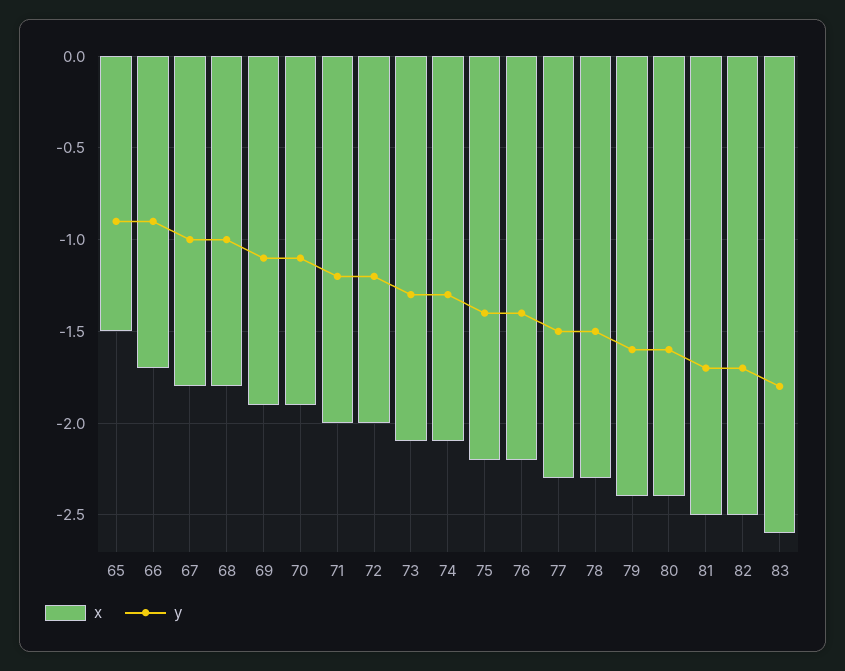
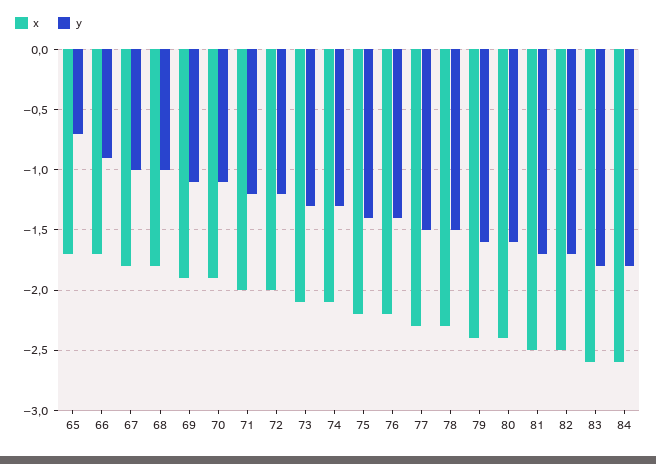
  {
    "x": {
-     "65": -1.5,
+     "65": -1.7,
      "66": -1.7,
      "67": -1.8,
      "68": -1.8,
      "69": -1.9,
      "70": -1.9,
      "71": -2,
      "72": -2,
      "73": -2.1,
      "74": -2.1,
      "75": -2.2,
      "76": -2.2,
      "77": -2.3,
      "78": -2.3,
      "79": -2.4,
      "80": -2.4,
      "81": -2.5,
      "82": -2.5,
-     "83": -2.6
+     "83": -2.6,
+     "84": -2.6
    },
    "y": {
-     "65": -0.9,
+     "65": -0.7,
      "66": -0.9,
      "67": -1,
      "68": -1,
      "69": -1.1,
      "70": -1.1,
      "71": -1.2,
      "72": -1.2,
      "73": -1.3,
      "74": -1.3,
      "75": -1.4,
      "76": -1.4,
      "77": -1.5,
      "78": -1.5,
      "79": -1.6,
      "80": -1.6,
      "81": -1.7,
      "82": -1.7,
-     "83": -1.8
+     "83": -1.8,
+     "84": -1.8
    }
  }

